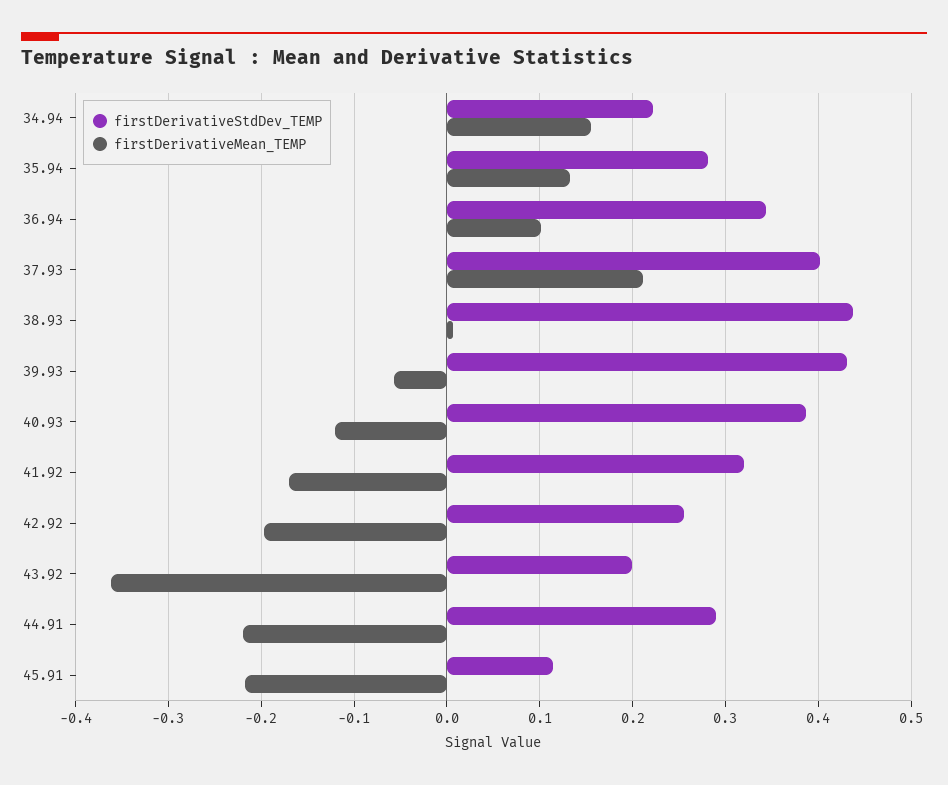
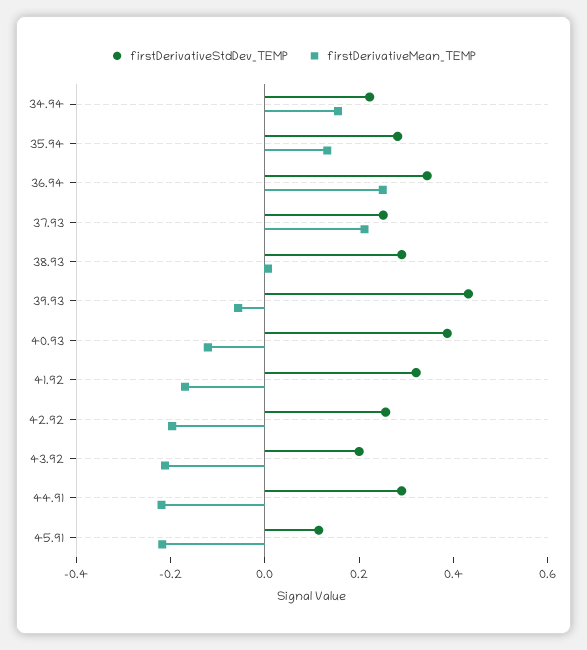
  {
    "firstDerivativeStdDev_TEMP": {
      "34.94": 0.22,
      "35.94": 0.28,
      "36.94": 0.34,
-     "37.93": 0.4,
+     "37.93": 0.25,
-     "38.93": 0.44,
+     "38.93": 0.3,
      "39.93": 0.43,
      "40.93": 0.39,
      "41.92": 0.32,
      "42.92": 0.26,
      "43.92": 0.2,
      "44.91": 0.29,
      "45.91": 0.11
    },
    "firstDerivativeMean_TEMP": {
      "34.94": 0.15,
      "35.94": 0.13,
-     "36.94": 0.1,
+     "36.94": 0.25,
      "37.93": 0.21,
      "38.93": 0.01,
      "39.93": -0.06,
      "40.93": -0.12,
      "41.92": -0.17,
      "42.92": -0.2,
-     "43.92": -0.36,
+     "43.92": -0.2,
      "44.91": -0.22,
      "45.91": -0.22
    }
  }

